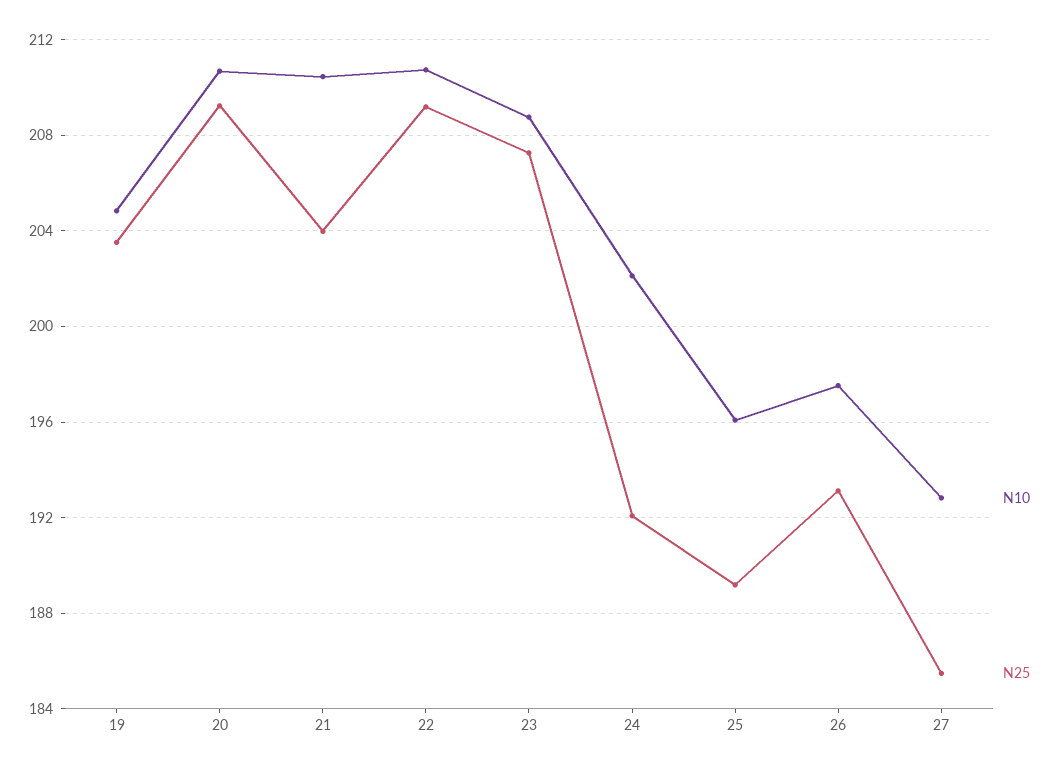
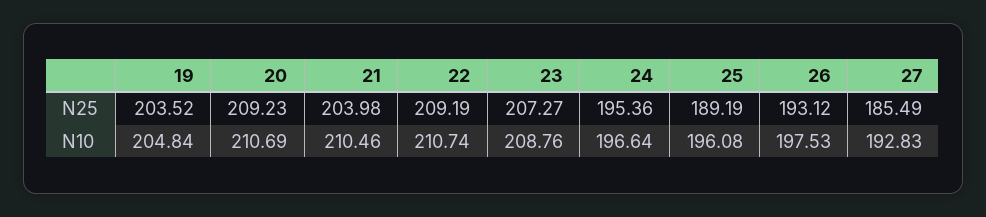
  {
    "N10": {
      "19": 204.84,
      "20": 210.69,
      "21": 210.46,
      "22": 210.74,
      "23": 208.76,
-     "24": 202,
+     "24": 196.64,
      "25": 196.08,
      "26": 197.53,
      "27": 192.83
    },
    "N25": {
      "19": 203.52,
      "20": 209.23,
      "21": 203.98,
      "22": 209.19,
      "23": 207.27,
-     "24": 192,
+     "24": 195.36,
      "25": 189.19,
      "26": 193.12,
      "27": 185.49
    }
  }

